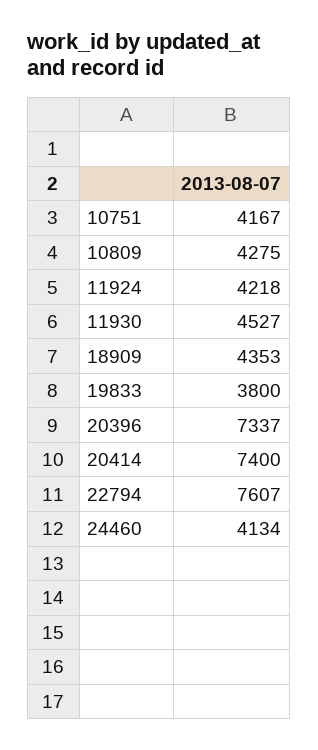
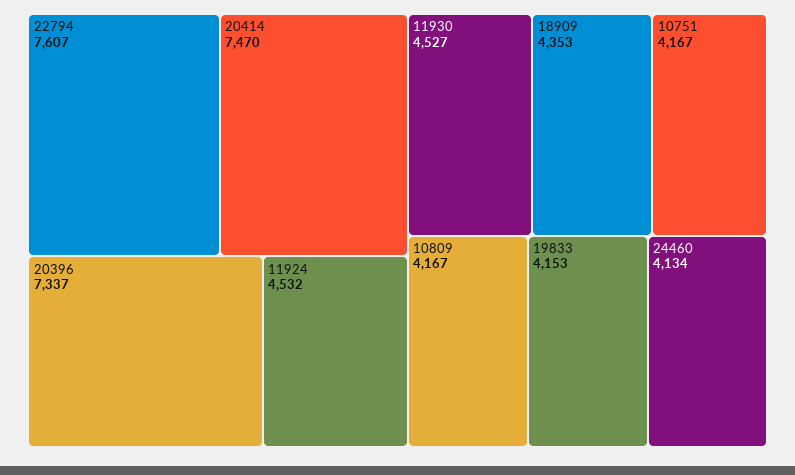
  {
    "10751": 4167,
-   "10809": 4275,
+   "10809": 4167,
-   "11924": 4218,
+   "11924": 4532,
    "11930": 4527,
    "18909": 4353,
-   "19833": 3800,
+   "19833": 4153,
    "20396": 7337,
-   "20414": 7400,
+   "20414": 7470,
    "22794": 7607,
    "24460": 4134
  }

